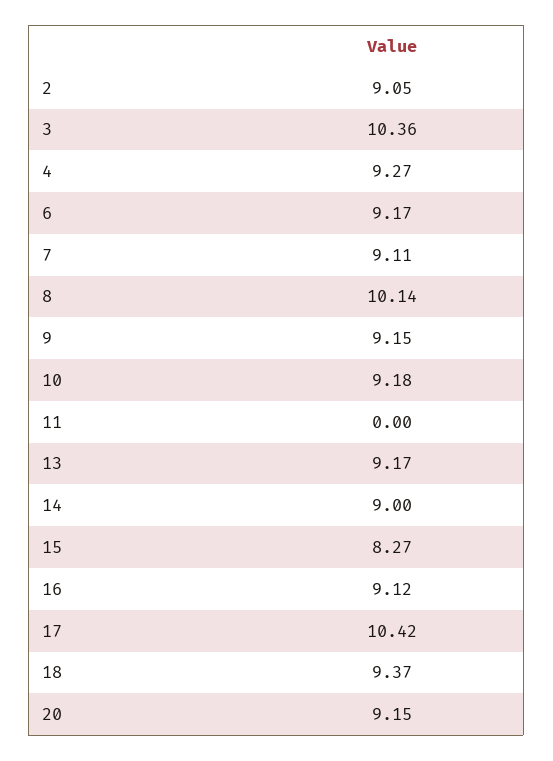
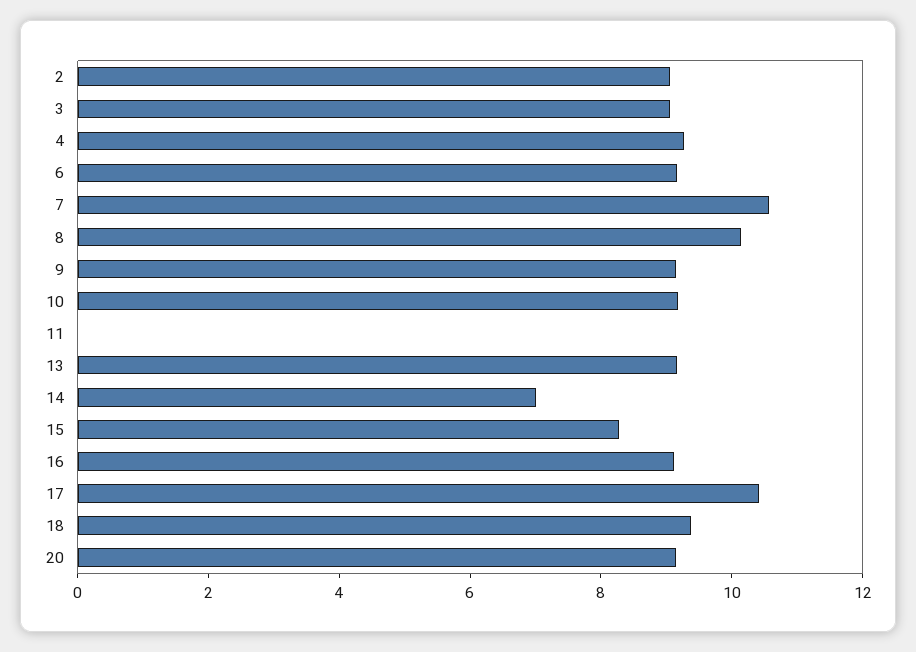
  {
    "2": 9.05,
-   "3": 10.36,
+   "3": 9,
    "4": 9.27,
    "6": 9.17,
-   "7": 9.11,
+   "7": 10.5,
    "8": 10.14,
    "9": 9.15,
    "10": 9.18,
    "11": 0,
    "13": 9.17,
-   "14": 9,
+   "14": 7,
    "15": 8.27,
    "16": 9.12,
    "17": 10.42,
    "18": 9.37,
    "20": 9.15
  }

